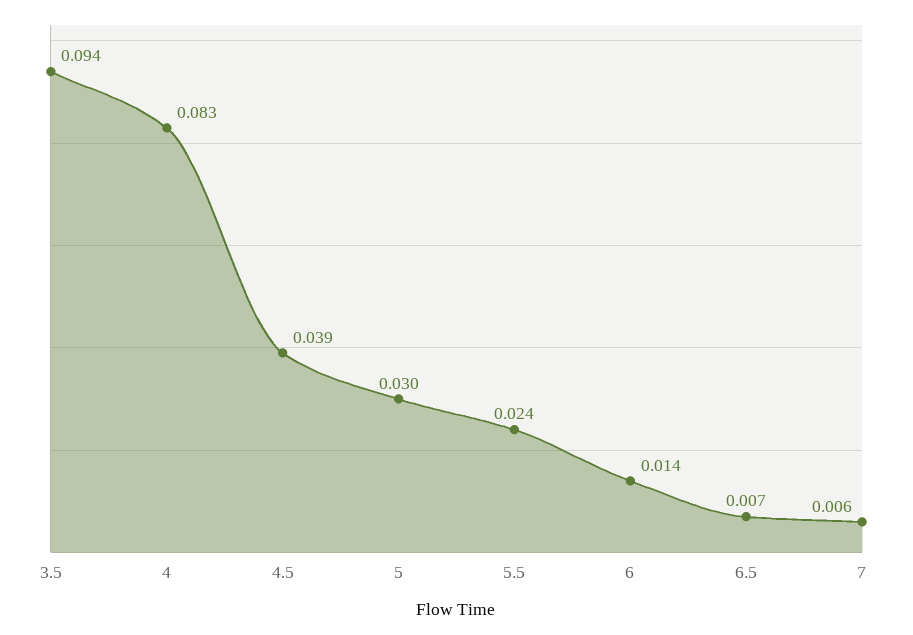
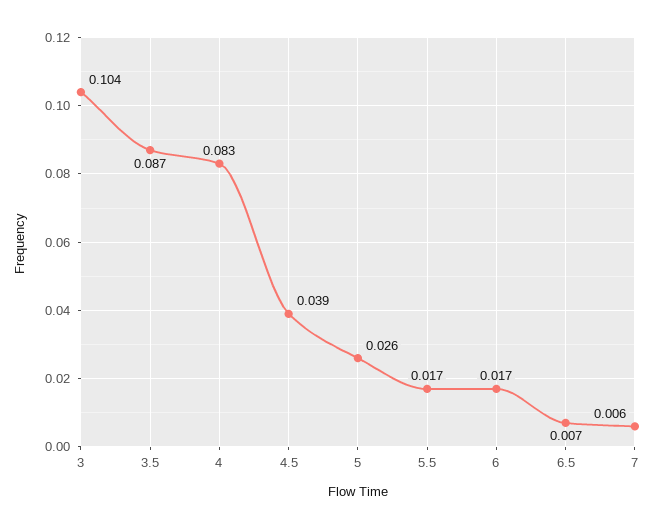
  {
-   "3.5": 0.094,
+   "3.5": 0.087,
    "4": 0.083,
    "4.5": 0.039,
-   "5": 0.03,
+   "5": 0.026,
-   "5.5": 0.024,
+   "5.5": 0.017,
-   "6": 0.014,
+   "6": 0.017,
    "6.5": 0.007,
-   "7": 0.006
+   "7": 0.006,
+   "3": 0.104
  }

